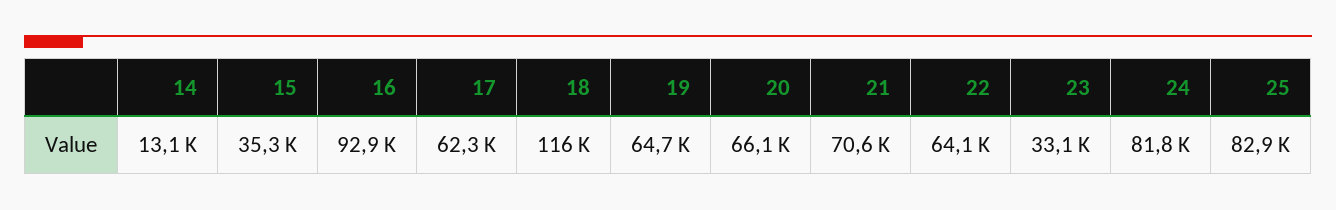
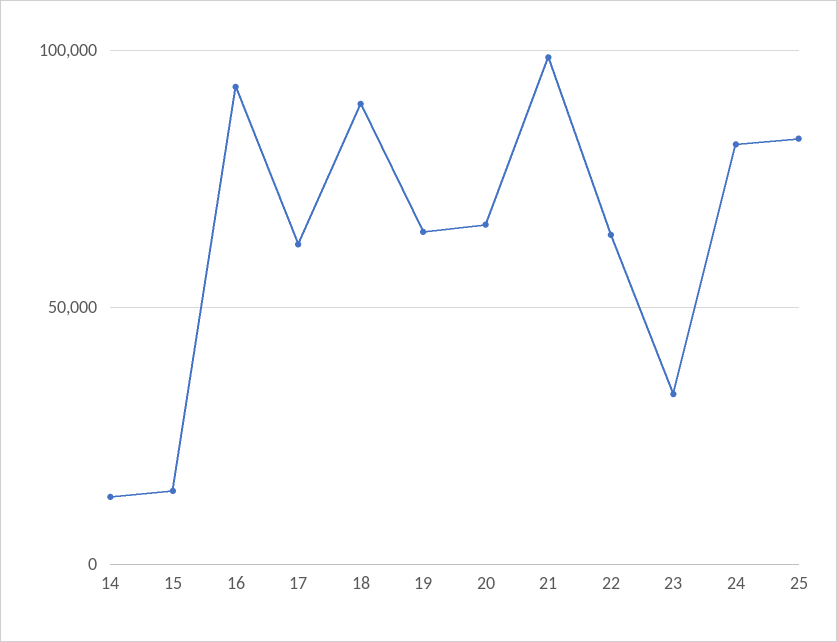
  {
    "14": 13100,
-   "15": 35300,
+   "15": 15000,
    "16": 92900,
    "17": 62300,
-   "18": 116000,
+   "18": 90000,
    "19": 64700,
    "20": 66100,
-   "21": 70600,
+   "21": 100000,
    "22": 64100,
    "23": 33100,
    "24": 81800,
    "25": 82900
  }

